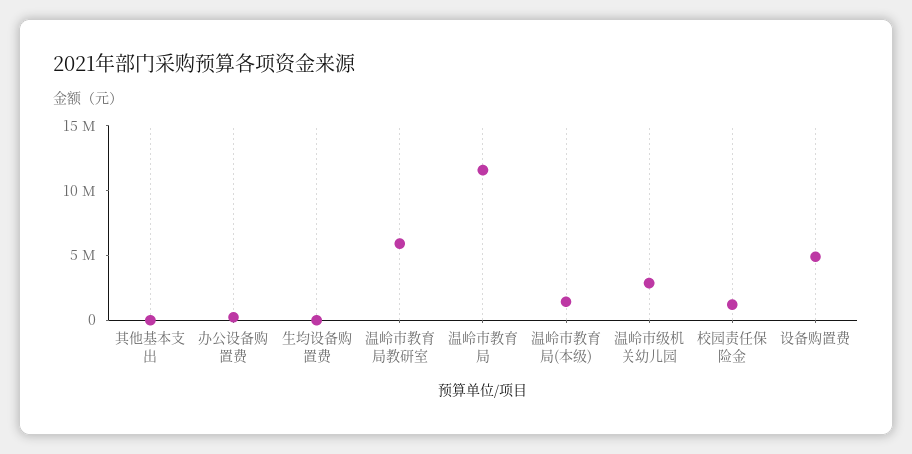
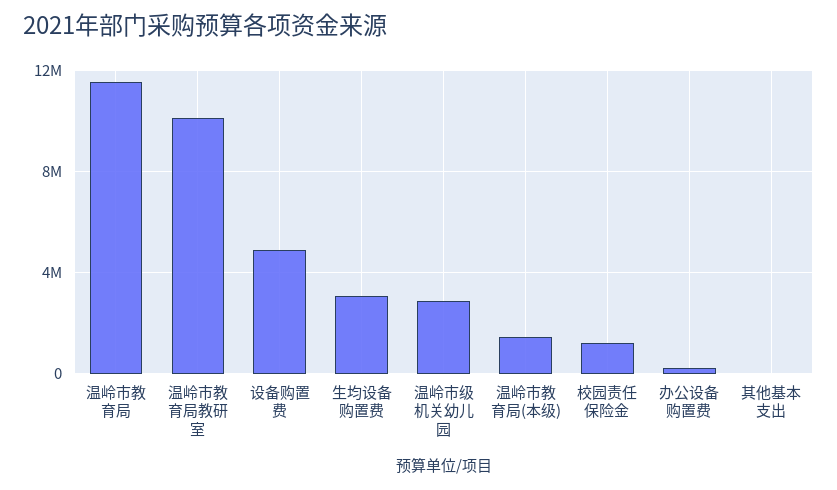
  {
    "其他基本支出": 0,
    "办公设备购置费": 0,
-   "生均设备购置费": 0,
+   "生均设备购置费": 3000000,
-   "温岭市教育局教研室": 6000000,
+   "温岭市教育局教研室": 10000000,
    "温岭市教育局": 11500000,
    "温岭市教育局(本级)": 1500000,
    "温岭市级机关幼儿园": 3000000,
    "校园责任保险金": 1000000,
    "设备购置费": 5000000
  }

